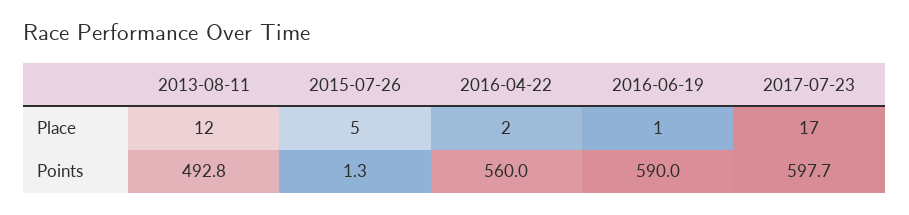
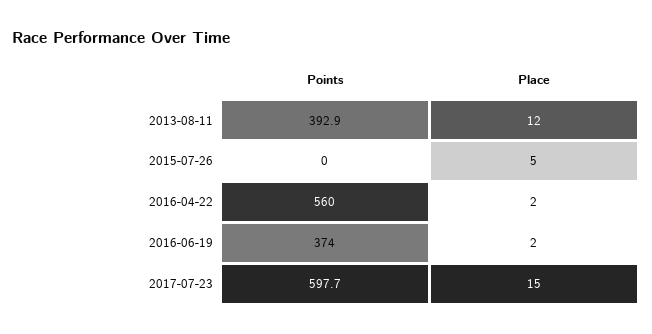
  {
    "2013-08-11": {
      "Place": 12,
-     "Points": 492.8
+     "Points": 392.9
    },
    "2015-07-26": {
      "Place": 5,
-     "Points": 1.3
+     "Points": 0
    },
    "2016-04-22": {
      "Place": 2,
      "Points": 560
    },
    "2016-06-19": {
-     "Place": 1,
+     "Place": 2,
-     "Points": 590
+     "Points": 374
    },
    "2017-07-23": {
-     "Place": 17,
+     "Place": 15,
      "Points": 597.7
    }
  }

